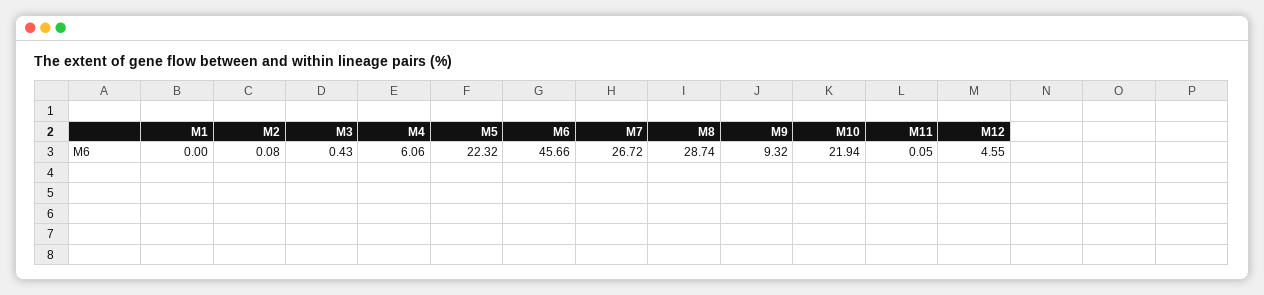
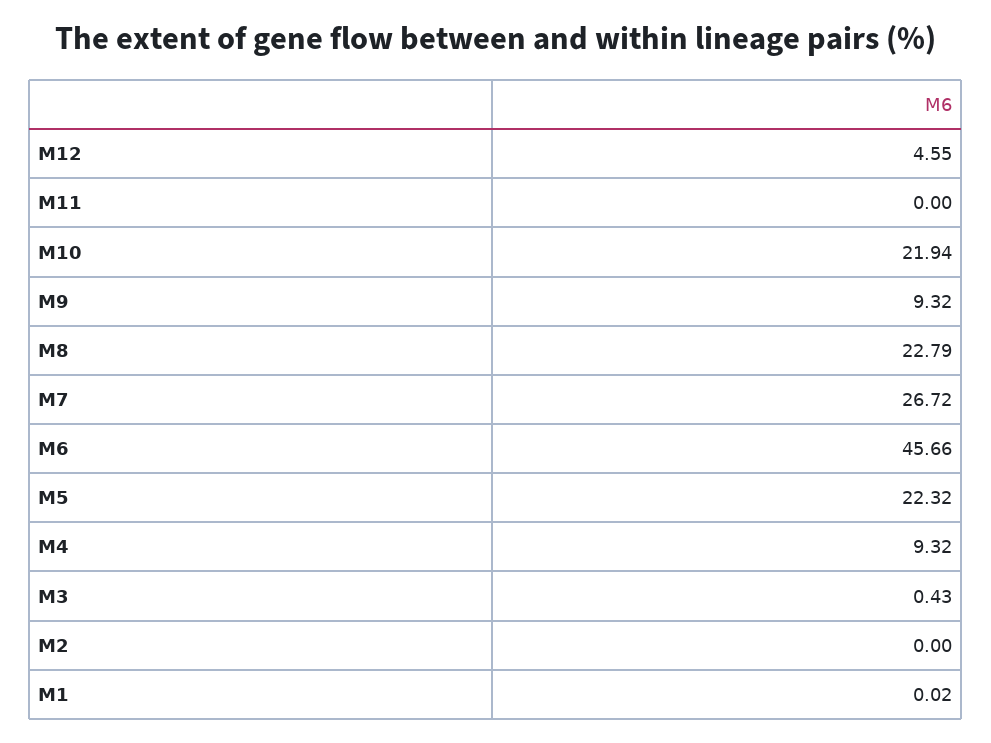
  {
-   "M1": 0,
+   "M1": 0.02,
-   "M2": 0.08,
+   "M2": 0,
    "M3": 0.43,
-   "M4": 6.06,
+   "M4": 9.32,
    "M5": 22.32,
    "M6": 45.66,
    "M7": 26.72,
-   "M8": 28.74,
+   "M8": 22.79,
    "M9": 9.32,
    "M10": 21.94,
-   "M11": 0.05,
+   "M11": 0,
    "M12": 4.55
  }

